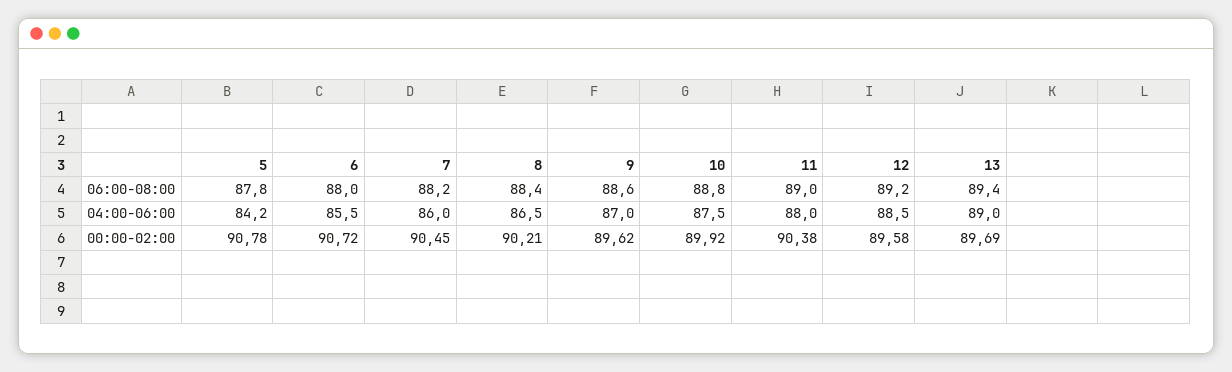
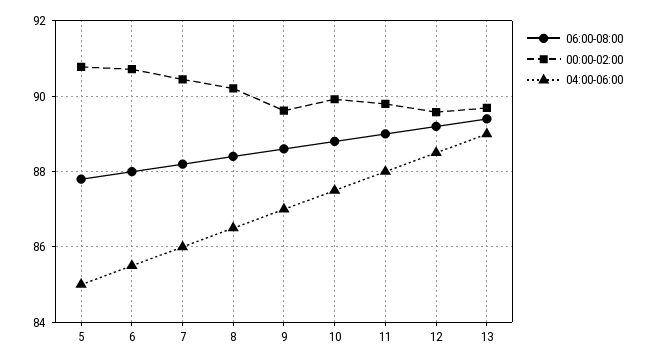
  {
    "06:00-08:00": {
      "5": 87.8,
      "6": 88,
      "7": 88.2,
      "8": 88.4,
      "9": 88.6,
      "10": 88.8,
      "11": 89,
      "12": 89.2,
      "13": 89.4
    },
    "04:00-06:00": {
-     "5": 84.2,
+     "5": 85,
      "6": 85.5,
      "7": 86,
      "8": 86.5,
      "9": 87,
      "10": 87.5,
      "11": 88,
      "12": 88.5,
      "13": 89
    },
    "00:00-02:00": {
      "5": 90.78,
      "6": 90.72,
      "7": 90.45,
      "8": 90.21,
      "9": 89.62,
      "10": 89.92,
-     "11": 90.38,
+     "11": 89.8,
      "12": 89.58,
      "13": 89.69
    }
  }

